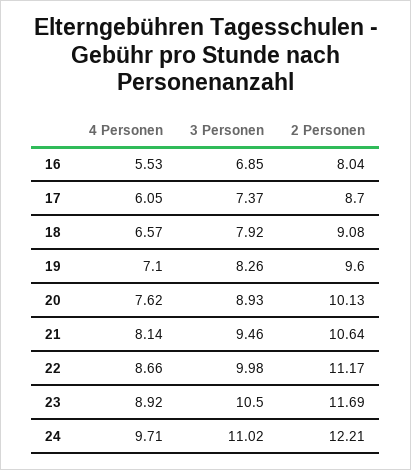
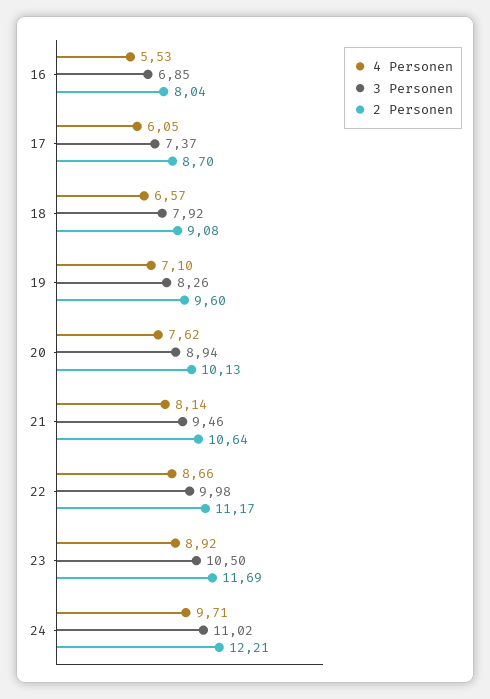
  {
    "4 Personen": {
      "16": 5.53,
      "17": 6.05,
      "18": 6.57,
      "19": 7.1,
      "20": 7.62,
      "21": 8.14,
      "22": 8.66,
      "23": 8.92,
      "24": 9.71
    },
    "3 Personen": {
      "16": 6.85,
      "17": 7.37,
      "18": 7.92,
      "19": 8.26,
-     "20": 8.93,
+     "20": 8.94,
      "21": 9.46,
      "22": 9.98,
      "23": 10.5,
      "24": 11.02
    },
    "2 Personen": {
      "16": 8.04,
      "17": 8.7,
      "18": 9.08,
      "19": 9.6,
      "20": 10.13,
      "21": 10.64,
      "22": 11.17,
      "23": 11.69,
      "24": 12.21
    }
  }

